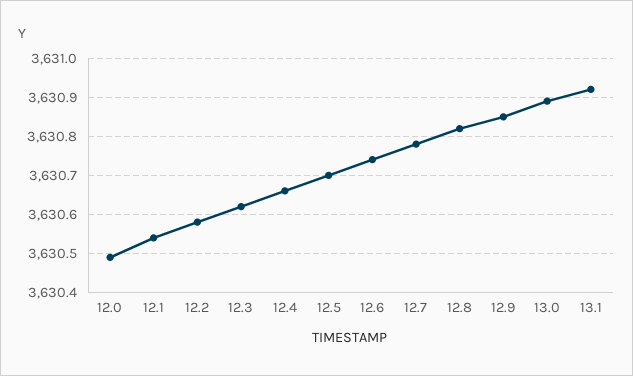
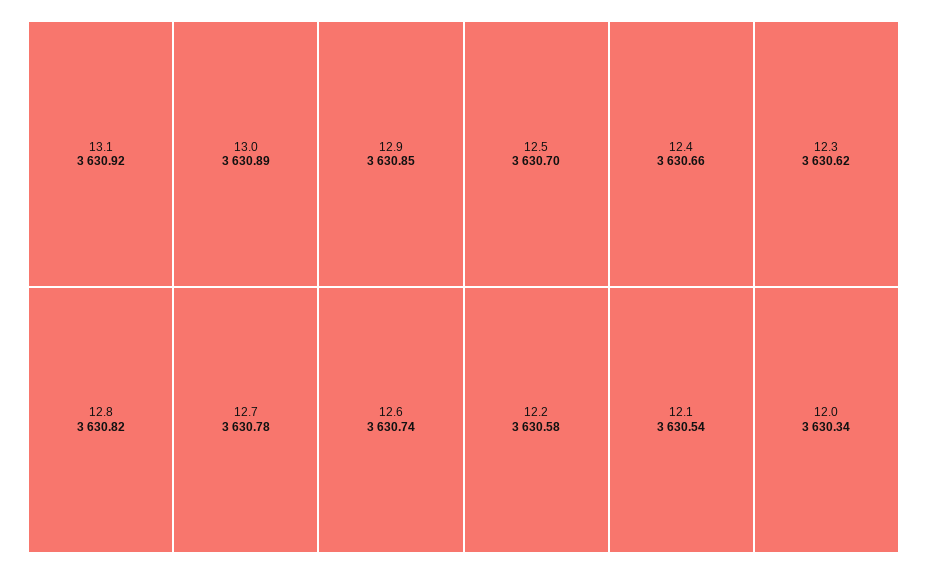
  {
-   "12.0": 3630.5,
+   "12.0": 3630.34,
    "12.1": 3630.54,
    "12.2": 3630.58,
    "12.3": 3630.62,
    "12.4": 3630.66,
    "12.5": 3630.7,
    "12.6": 3630.74,
    "12.7": 3630.78,
    "12.8": 3630.82,
    "12.9": 3630.85,
    "13.0": 3630.89,
    "13.1": 3630.92
  }

